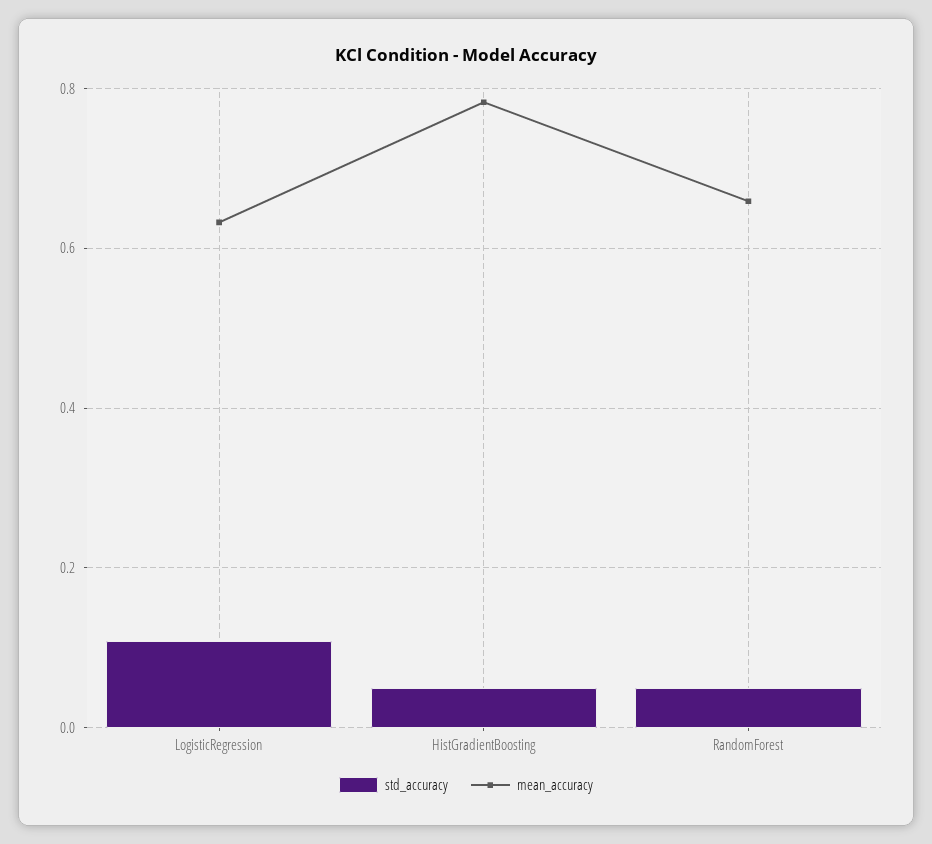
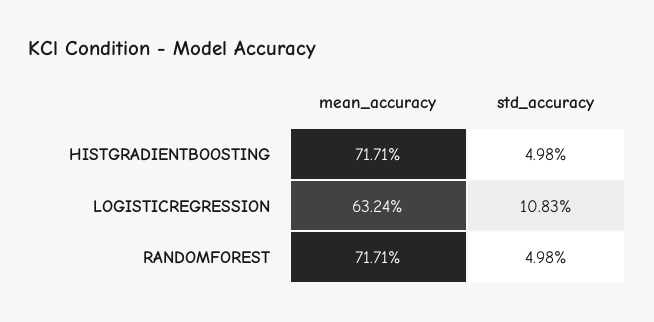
  {
    "std_accuracy": {
      "LogisticRegression": 0.1083,
      "HistGradientBoosting": 0.0498,
      "RandomForest": 0.0498
    },
    "mean_accuracy": {
      "LogisticRegression": 0.6324,
-     "HistGradientBoosting": 0.78,
+     "HistGradientBoosting": 0.7171,
-     "RandomForest": 0.66
+     "RandomForest": 0.7171
    }
  }

